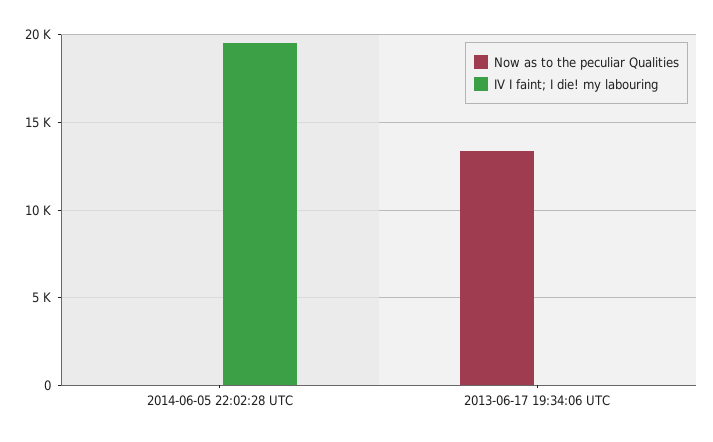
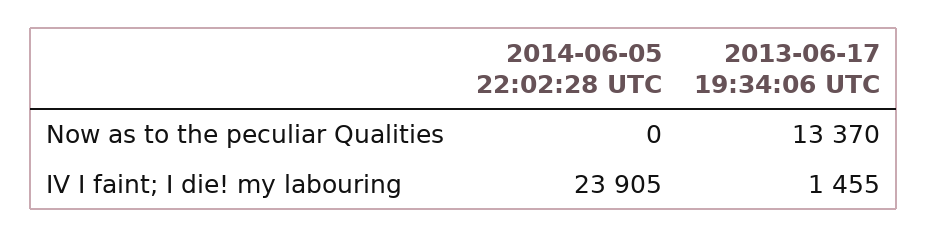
  {
    "Now as to the peculiar Qualities": {
      "2014-06-05 22:02:28 UTC": 0,
      "2013-06-17 19:34:06 UTC": 13370
    },
    "IV I faint; I die! my labouring": {
-     "2014-06-05 22:02:28 UTC": 19500,
+     "2014-06-05 22:02:28 UTC": 23905,
-     "2013-06-17 19:34:06 UTC": 0
+     "2013-06-17 19:34:06 UTC": 1455
    }
  }

